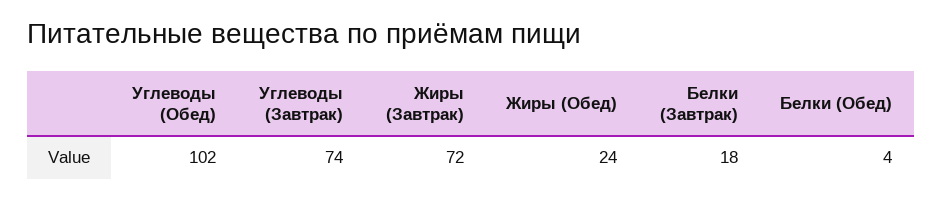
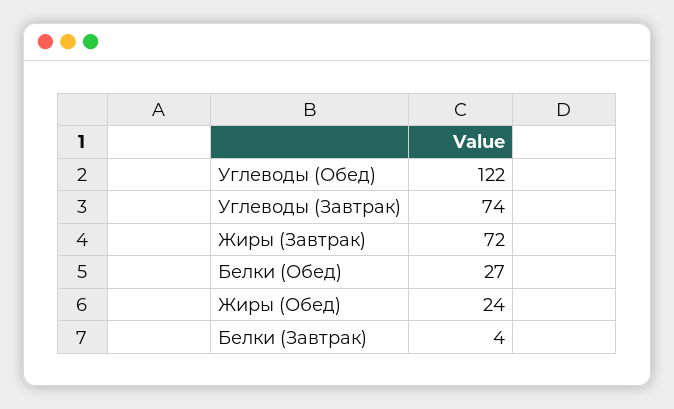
  {
-   "Углеводы (Обед)": 102,
+   "Углеводы (Обед)": 122,
    "Углеводы (Завтрак)": 74,
    "Жиры (Завтрак)": 72,
    "Жиры (Обед)": 24,
-   "Белки (Завтрак)": 18,
+   "Белки (Завтрак)": 4,
-   "Белки (Обед)": 4
+   "Белки (Обед)": 27
  }

